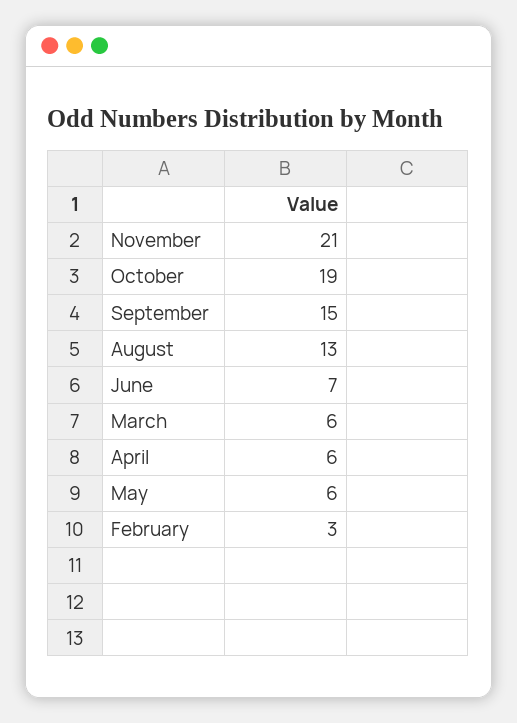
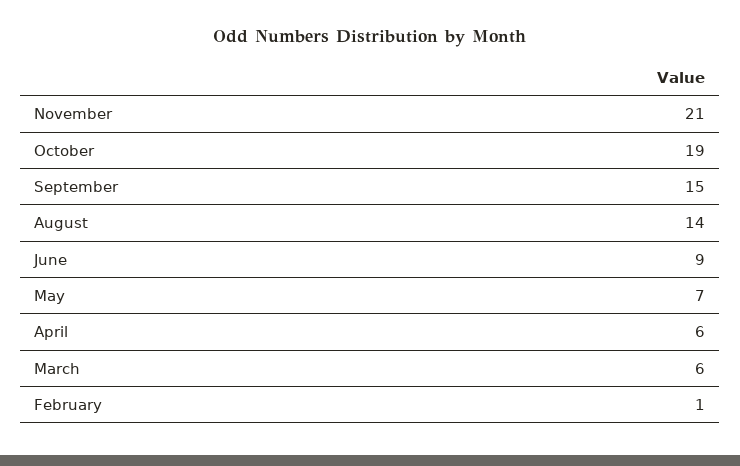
  {
    "November": 21,
    "October": 19,
    "September": 15,
-   "August": 13,
+   "August": 14,
-   "June": 7,
+   "June": 9,
    "March": 6,
    "April": 6,
-   "May": 6,
+   "May": 7,
-   "February": 3
+   "February": 1
  }

